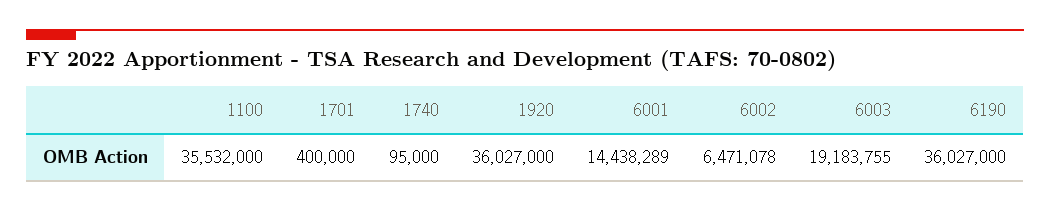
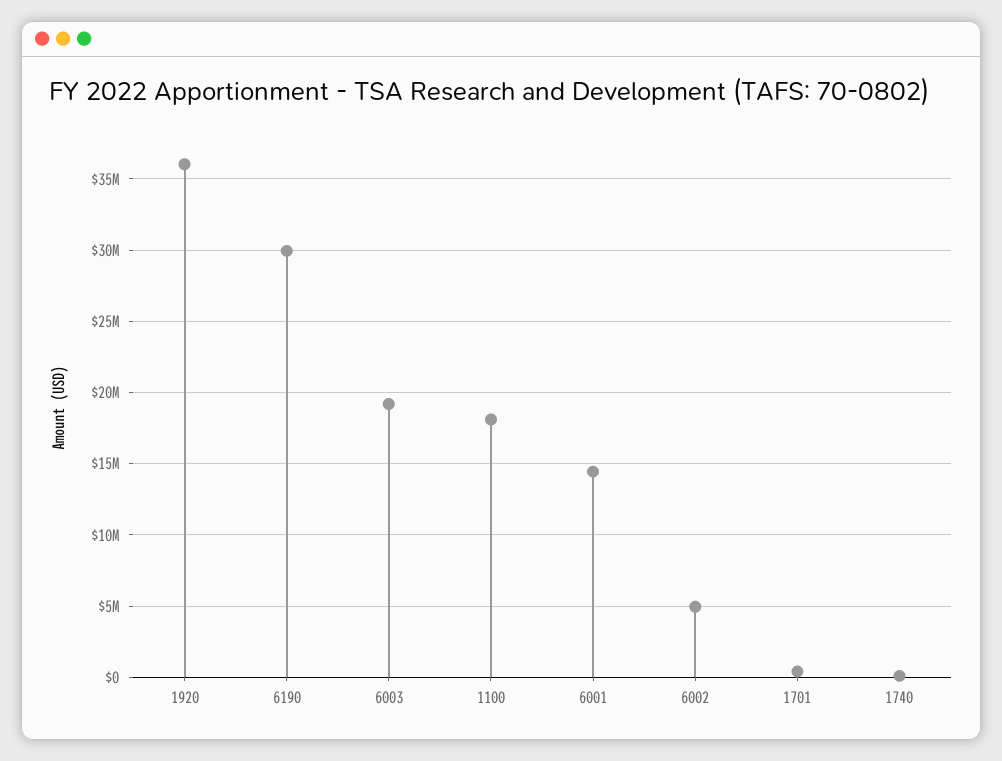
  {
-   "1100": 35532000,
+   "1100": 18000000,
    "1701": 400000,
    "1740": 95000,
    "1920": 36027000,
    "6001": 14438289,
-   "6002": 6471078,
+   "6002": 5000000,
    "6003": 19183755,
-   "6190": 36027000
+   "6190": 30000000
  }

